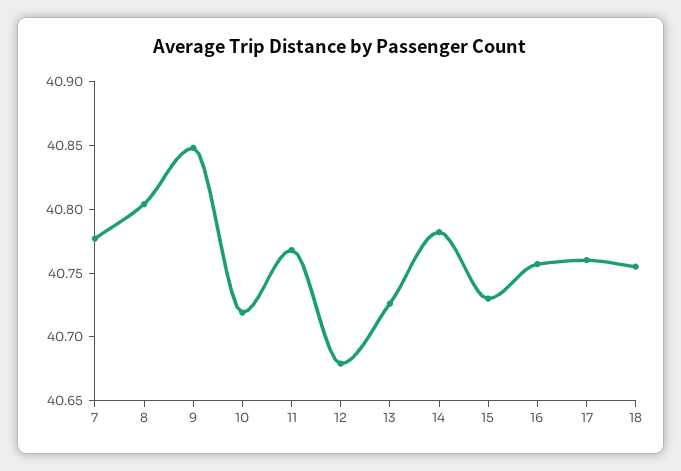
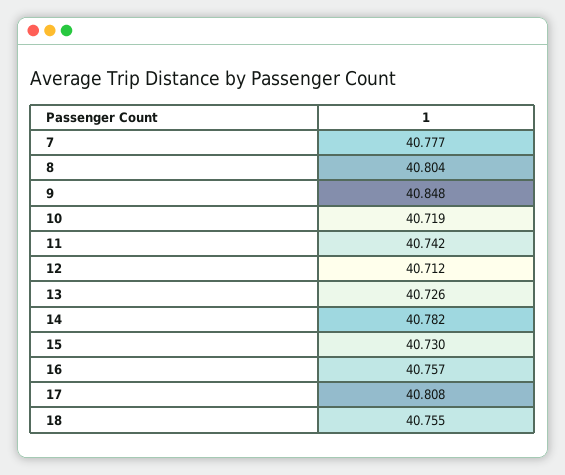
  {
    "7": 40.777,
    "8": 40.804,
    "9": 40.848,
    "10": 40.719,
-   "11": 40.77,
+   "11": 40.742,
-   "12": 40.68,
+   "12": 40.712,
    "13": 40.726,
    "14": 40.782,
    "15": 40.73,
    "16": 40.757,
-   "17": 40.76,
+   "17": 40.808,
    "18": 40.755
  }

